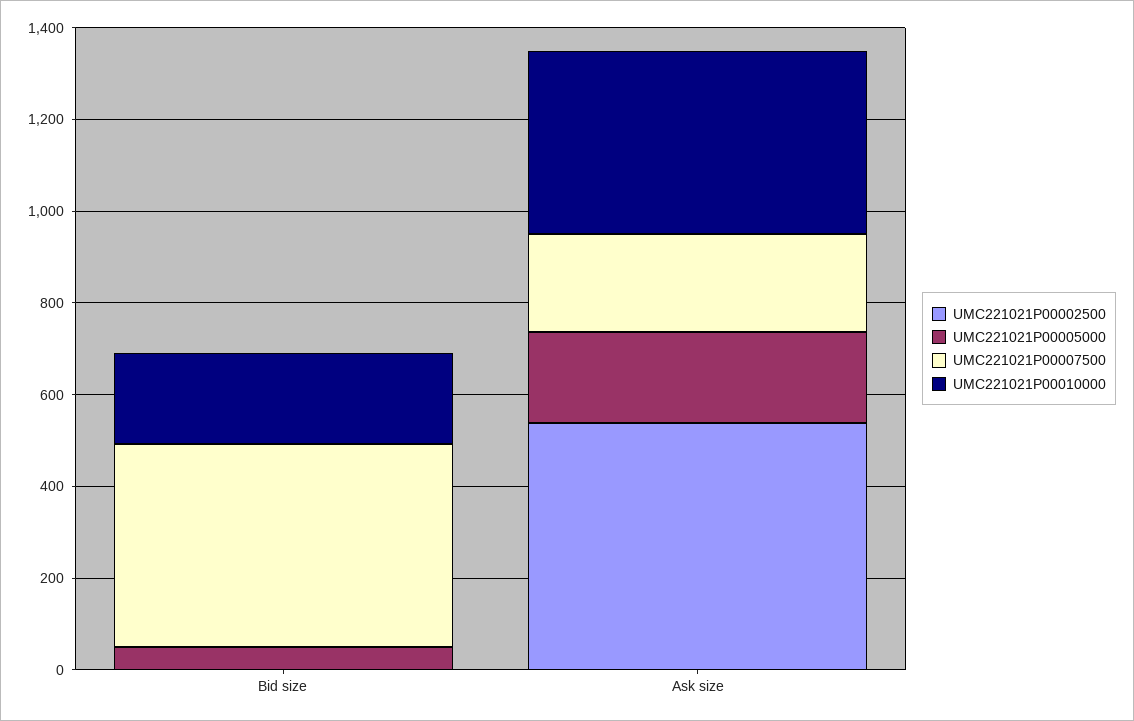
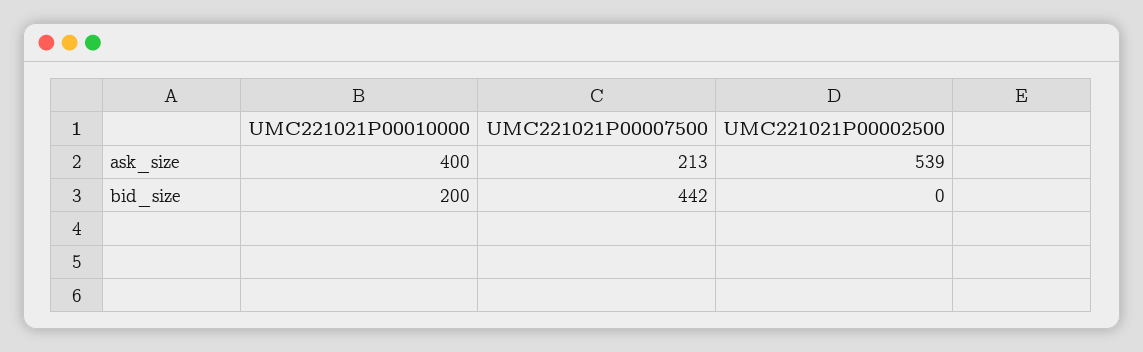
  {
    "UMC221021P00002500": {
      "Bid size": 0,
      "Ask size": 539
    },
-   "UMC221021P00005000": {
-     "Bid size": 50,
-     "Ask size": 200
-   },
    "UMC221021P00007500": {
      "Bid size": 442,
      "Ask size": 213
    },
    "UMC221021P00010000": {
      "Bid size": 200,
      "Ask size": 400
    }
  }

